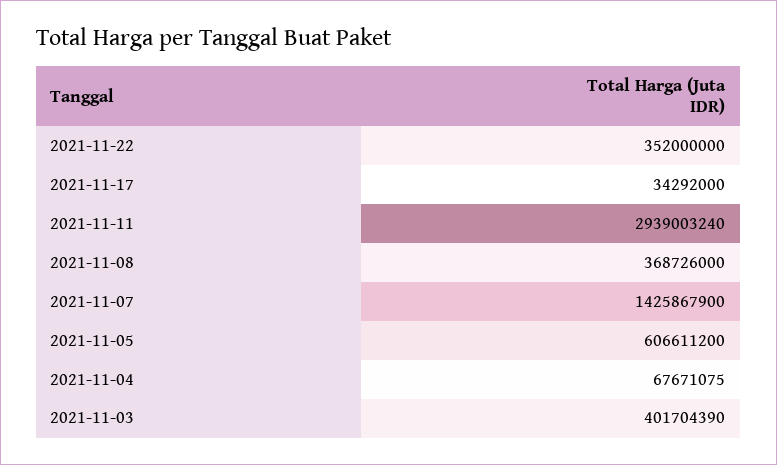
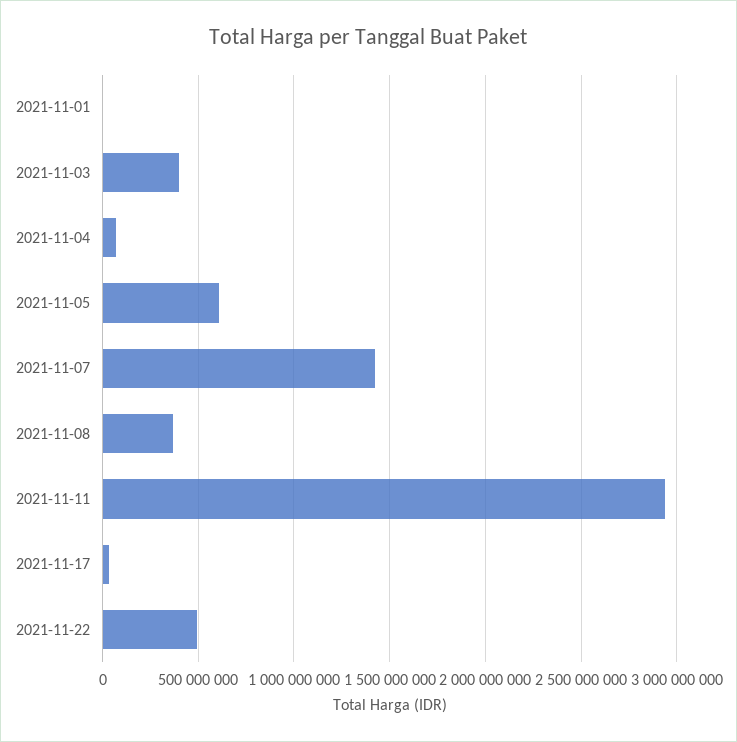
  {
-   "2021-11-22": 352000000,
+   "2021-11-22": 500000000,
    "2021-11-17": 34292000,
    "2021-11-11": 2939003240,
    "2021-11-08": 368726000,
    "2021-11-07": 1425867900,
    "2021-11-05": 606611200,
    "2021-11-04": 67671075,
-   "2021-11-03": 401704390
+   "2021-11-03": 401704390,
+   "2021-11-01": 0
  }

